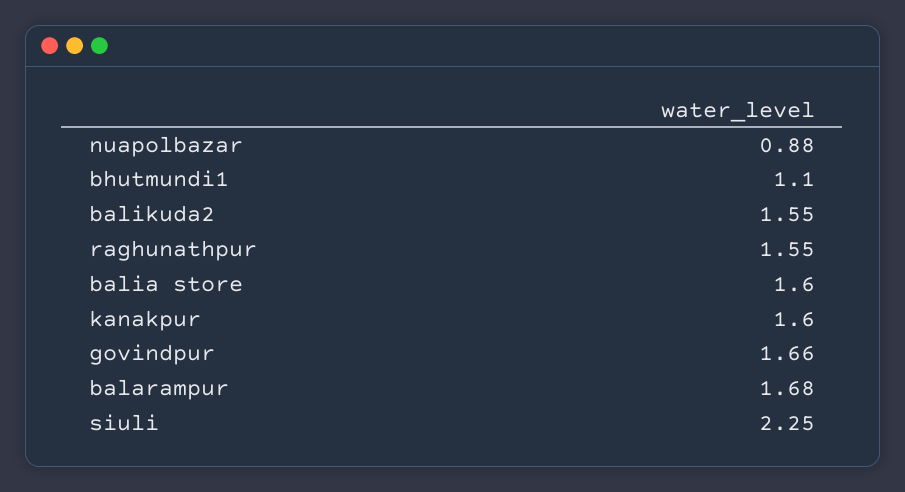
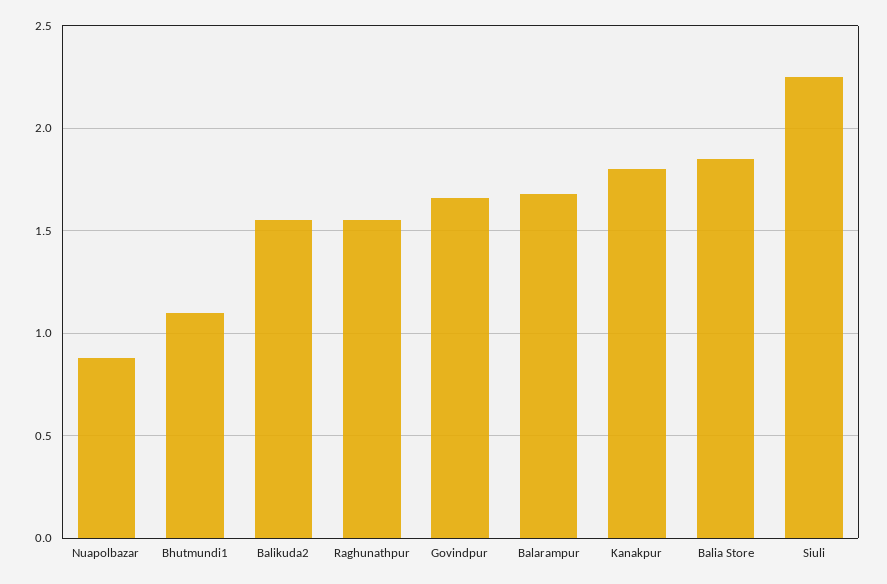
  {
    "nuapolbazar": 0.88,
    "bhutmundi1": 1.1,
    "balikuda2": 1.55,
    "raghunathpur": 1.55,
-   "balia store": 1.6,
+   "balia store": 1.85,
-   "kanakpur": 1.6,
+   "kanakpur": 1.8,
    "govindpur": 1.66,
    "balarampur": 1.68,
    "siuli": 2.25
  }

